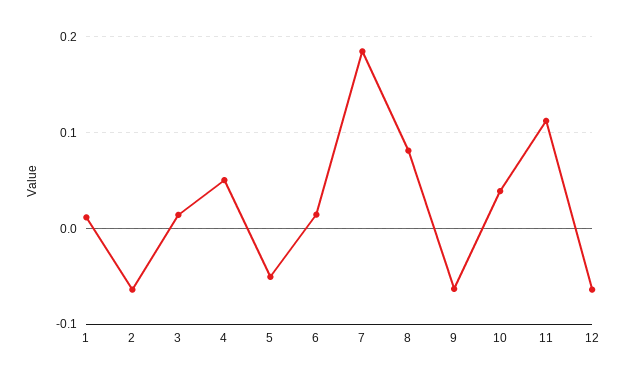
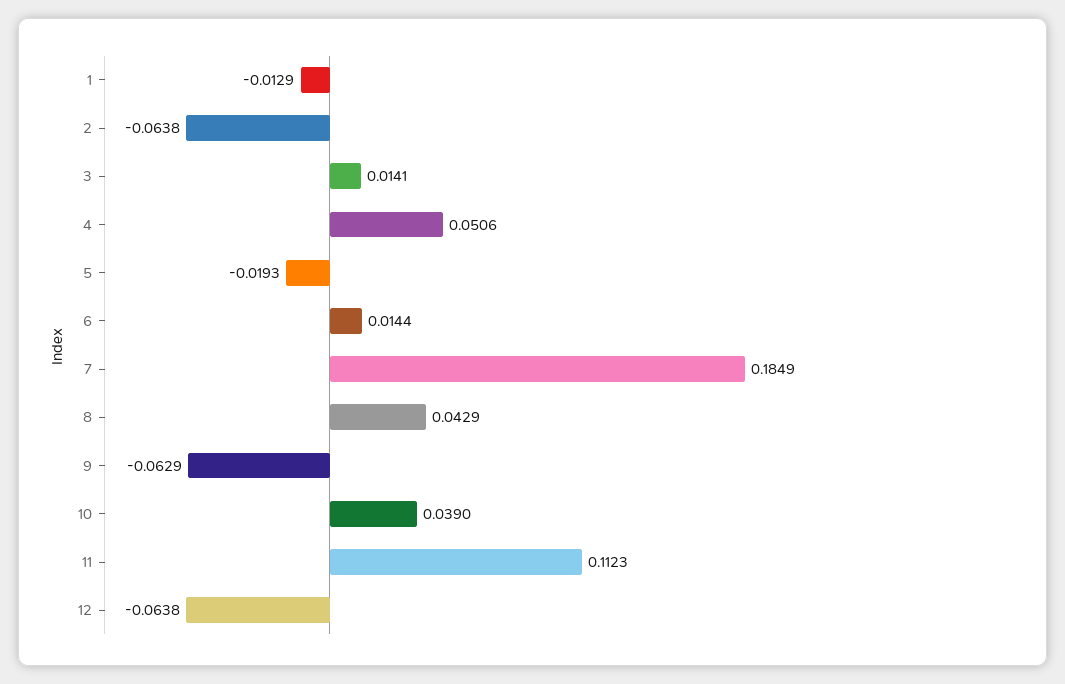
  {
-   "1": 0.01,
+   "1": -0.0129,
    "2": -0.0638,
    "3": 0.0141,
    "4": 0.0506,
-   "5": -0.05,
+   "5": -0.0193,
    "6": 0.0144,
    "7": 0.1849,
-   "8": 0.08,
+   "8": 0.0429,
    "9": -0.0629,
    "10": 0.039,
    "11": 0.1123,
    "12": -0.0638
  }

